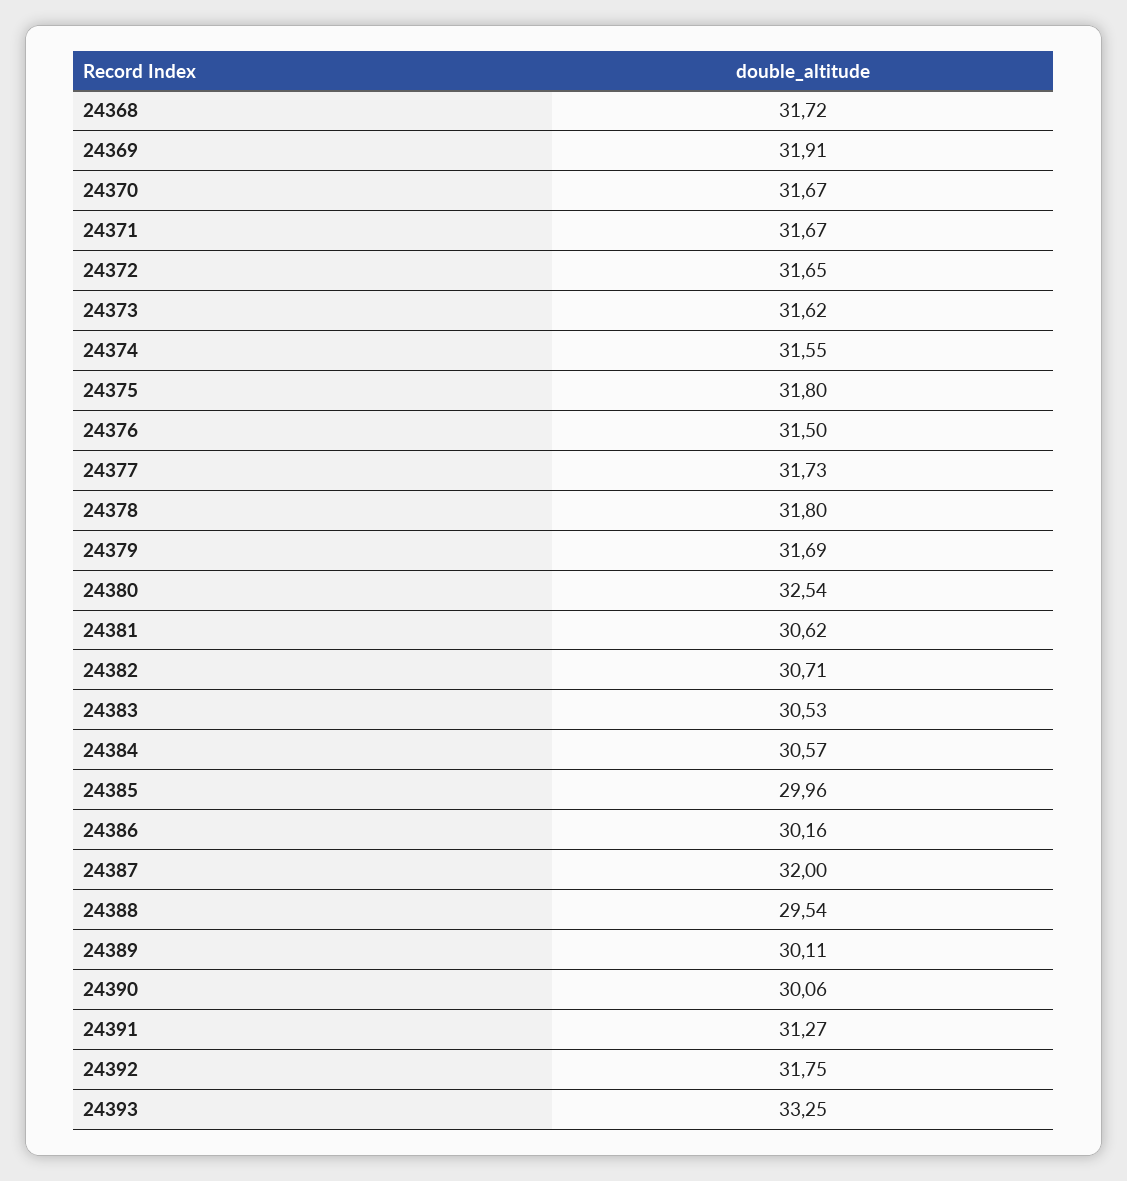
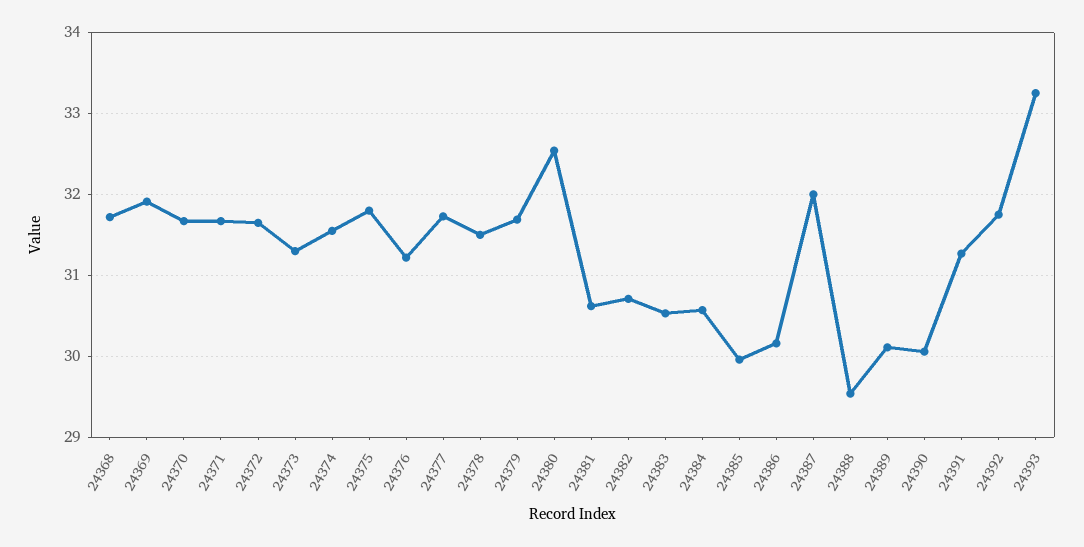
  {
    "24368": 31.72,
    "24369": 31.91,
    "24370": 31.67,
    "24371": 31.67,
    "24372": 31.65,
-   "24373": 31.62,
+   "24373": 31.3,
    "24374": 31.55,
    "24375": 31.8,
-   "24376": 31.5,
+   "24376": 31.2,
    "24377": 31.73,
-   "24378": 31.8,
+   "24378": 31.5,
    "24379": 31.69,
    "24380": 32.54,
    "24381": 30.62,
    "24382": 30.71,
    "24383": 30.53,
    "24384": 30.57,
    "24385": 29.96,
    "24386": 30.16,
    "24387": 32,
    "24388": 29.54,
    "24389": 30.11,
    "24390": 30.06,
    "24391": 31.27,
    "24392": 31.75,
    "24393": 33.25
  }

